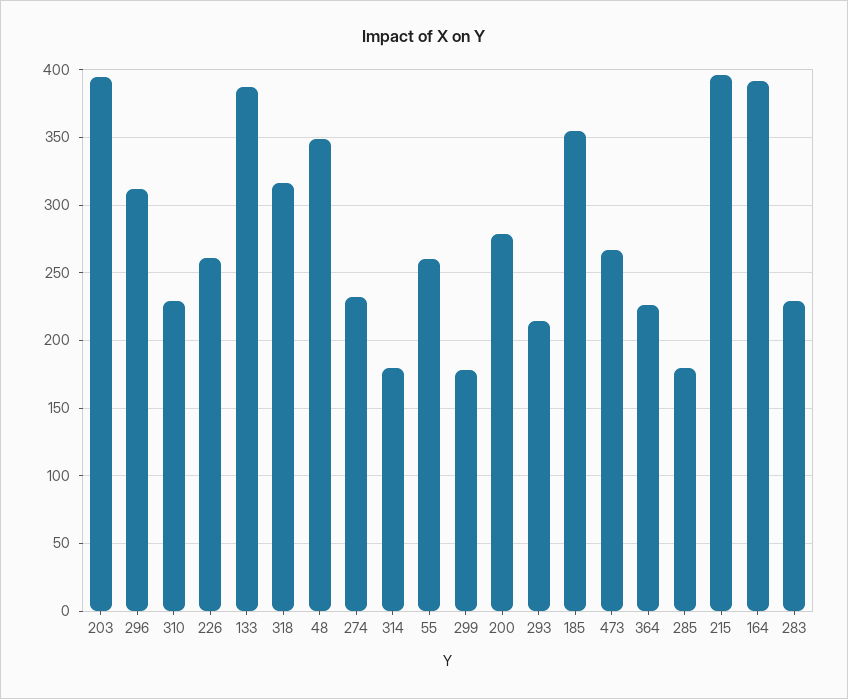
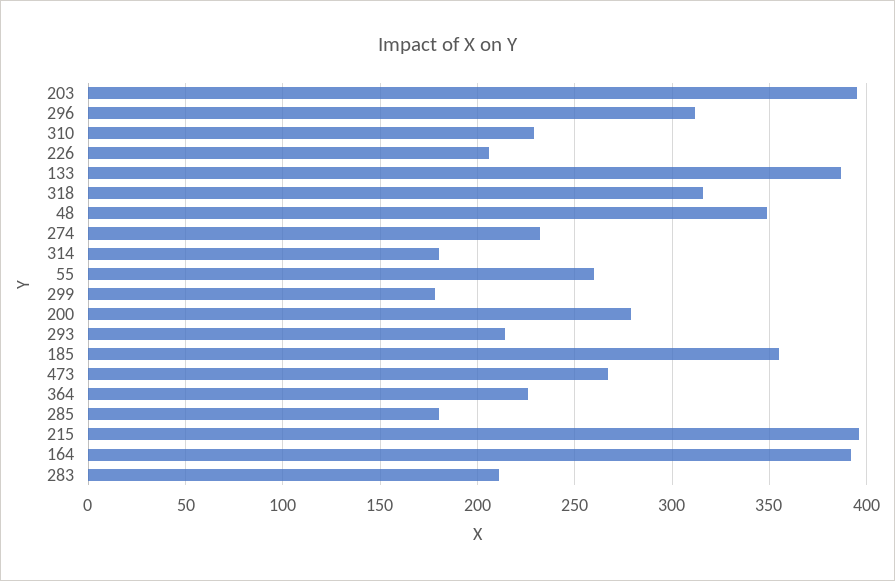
  {
    "203": 395,
    "296": 310,
    "310": 230,
-   "226": 260,
+   "226": 205,
    "133": 385,
    "318": 315,
    "48": 350,
    "274": 230,
    "314": 180,
    "55": 260,
    "299": 180,
    "200": 280,
    "293": 215,
    "185": 355,
    "473": 265,
    "364": 225,
    "285": 180,
    "215": 395,
    "164": 390,
-   "283": 230
+   "283": 210
  }

